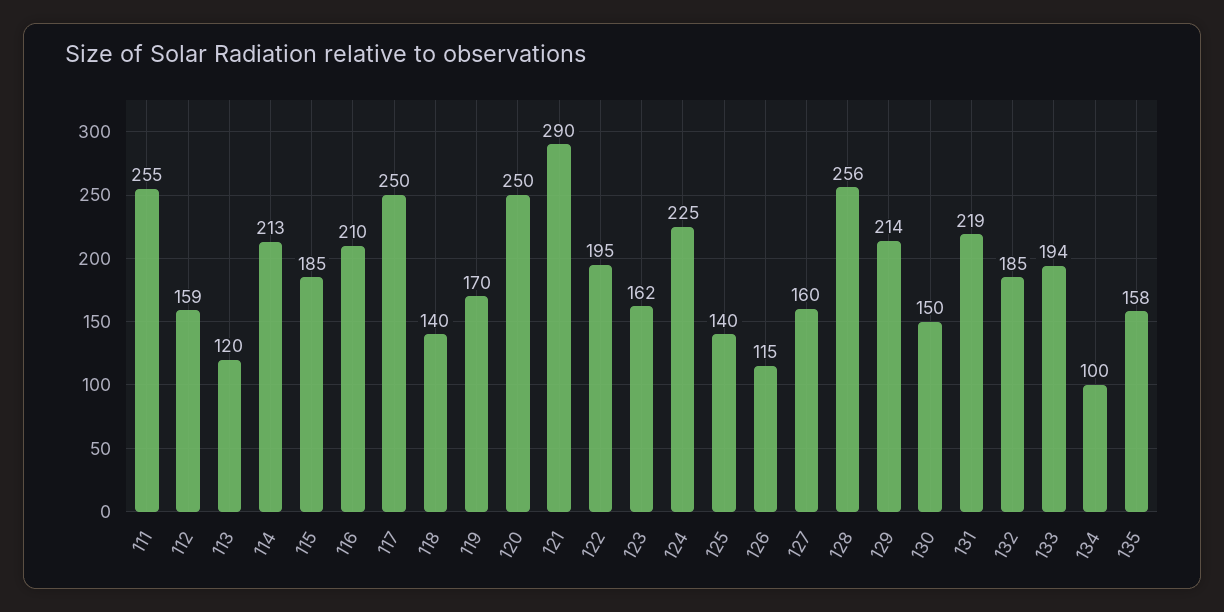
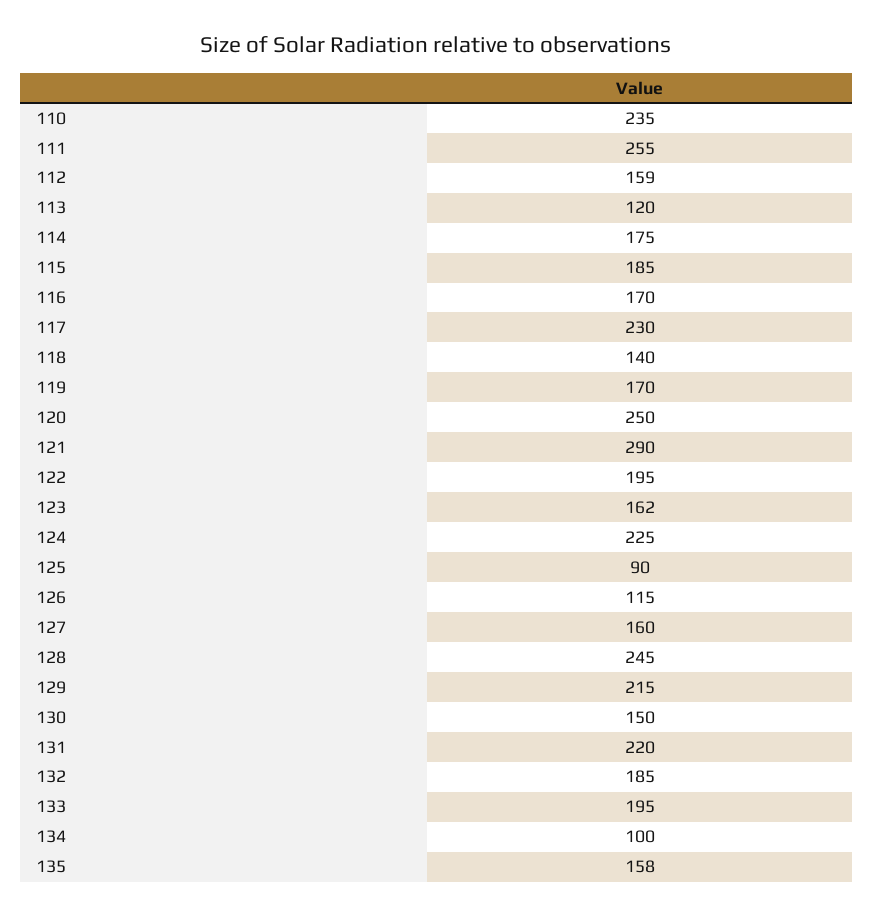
  {
    "111": 255,
    "112": 159,
    "113": 120,
-   "114": 213,
+   "114": 175,
    "115": 185,
-   "116": 210,
+   "116": 170,
-   "117": 250,
+   "117": 230,
    "118": 140,
    "119": 170,
    "120": 250,
    "121": 290,
    "122": 195,
    "123": 162,
    "124": 225,
-   "125": 140,
+   "125": 90,
    "126": 115,
    "127": 160,
-   "128": 256,
+   "128": 245,
-   "129": 214,
+   "129": 215,
    "130": 150,
-   "131": 219,
+   "131": 220,
    "132": 185,
-   "133": 194,
+   "133": 195,
    "134": 100,
-   "135": 158
+   "135": 158,
+   "110": 235
  }

